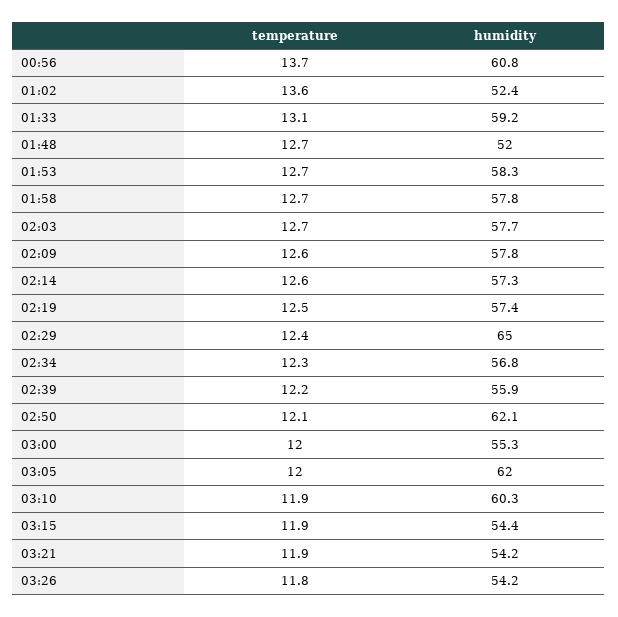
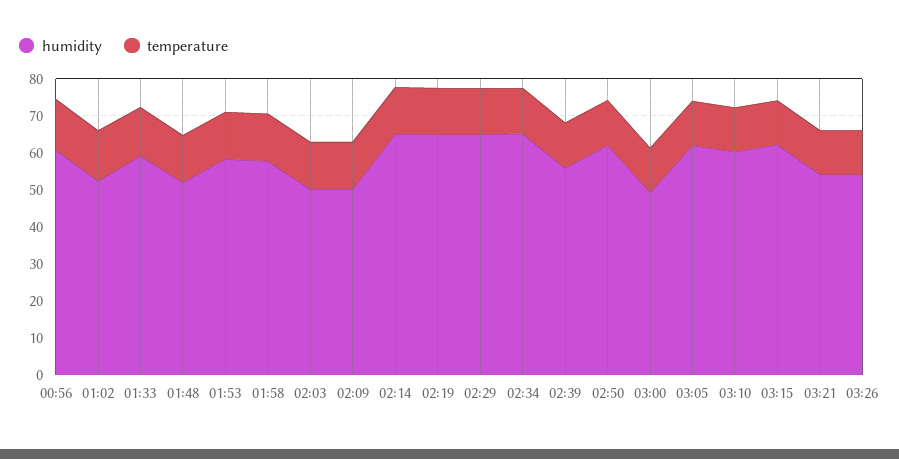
  {
    "temperature": {
      "00:56": 13.7,
      "01:02": 13.6,
      "01:33": 13.1,
      "01:48": 12.7,
      "01:53": 12.7,
      "01:58": 12.7,
      "02:03": 12.7,
      "02:09": 12.6,
      "02:14": 12.6,
      "02:19": 12.5,
      "02:29": 12.4,
      "02:34": 12.3,
      "02:39": 12.2,
      "02:50": 12.1,
      "03:00": 12,
      "03:05": 12,
      "03:10": 11.9,
      "03:15": 11.9,
      "03:21": 11.9,
      "03:26": 11.8
    },
    "humidity": {
      "00:56": 60.8,
      "01:02": 52.4,
      "01:33": 59.2,
      "01:48": 52,
      "01:53": 58.3,
      "01:58": 57.8,
-     "02:03": 57.7,
+     "02:03": 50,
-     "02:09": 57.8,
+     "02:09": 50,
-     "02:14": 57.3,
+     "02:14": 65,
-     "02:19": 57.4,
+     "02:19": 65,
      "02:29": 65,
-     "02:34": 56.8,
+     "02:34": 65,
      "02:39": 55.9,
      "02:50": 62.1,
-     "03:00": 55.3,
+     "03:00": 50,
      "03:05": 62,
      "03:10": 60.3,
-     "03:15": 54.4,
+     "03:15": 62.5,
      "03:21": 54.2,
      "03:26": 54.2
    }
  }

